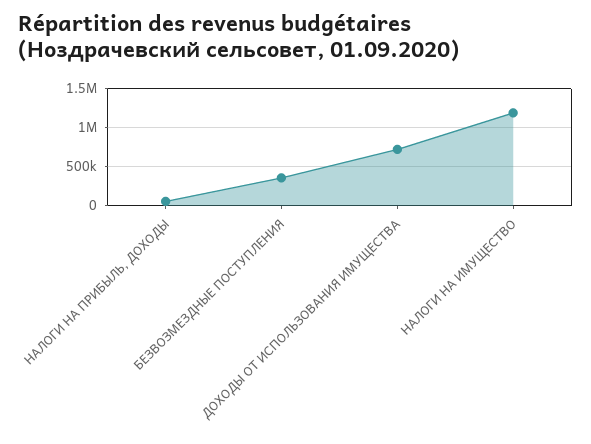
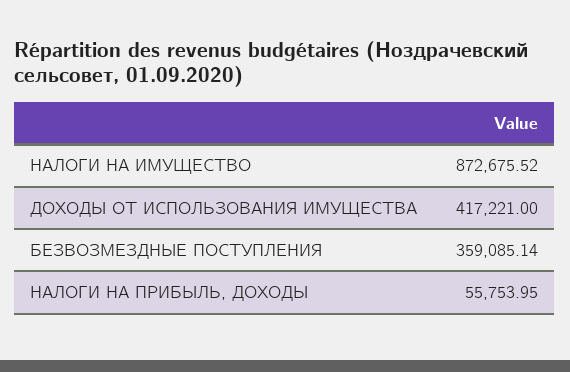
  {
    "НАЛОГИ НА ПРИБЫЛЬ, ДОХОДЫ": 55753.95,
    "БЕЗВОЗМЕЗДНЫЕ ПОСТУПЛЕНИЯ": 359085.14,
-   "ДОХОДЫ ОТ ИСПОЛЬЗОВАНИЯ ИМУЩЕСТВА": 700000,
+   "ДОХОДЫ ОТ ИСПОЛЬЗОВАНИЯ ИМУЩЕСТВА": 417221,
-   "НАЛОГИ НА ИМУЩЕСТВО": 1200000
+   "НАЛОГИ НА ИМУЩЕСТВО": 872675.52
  }

